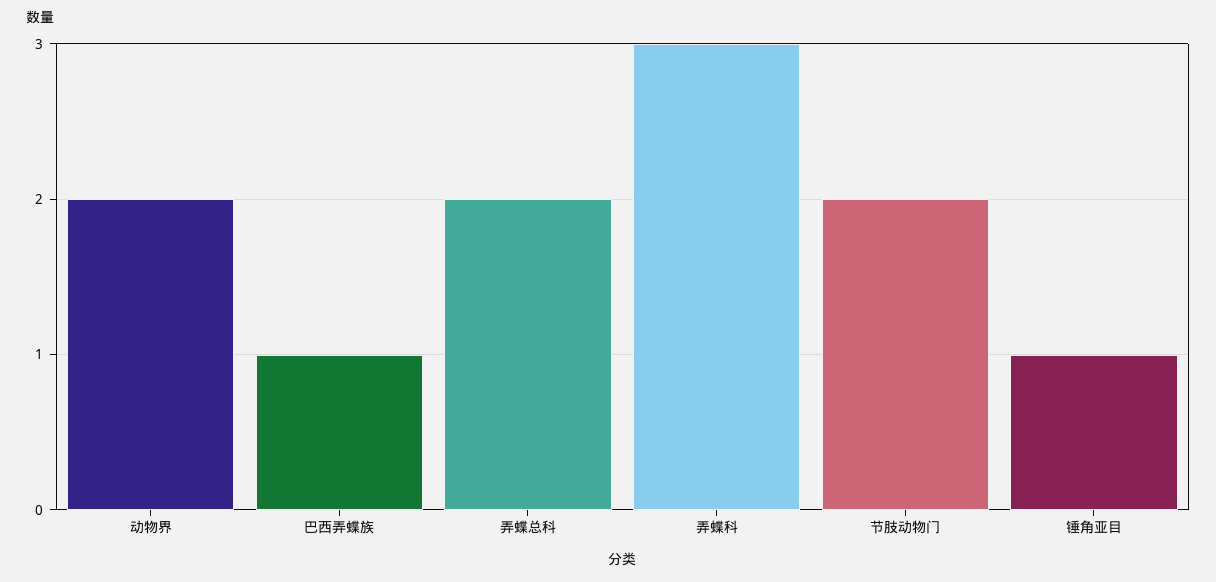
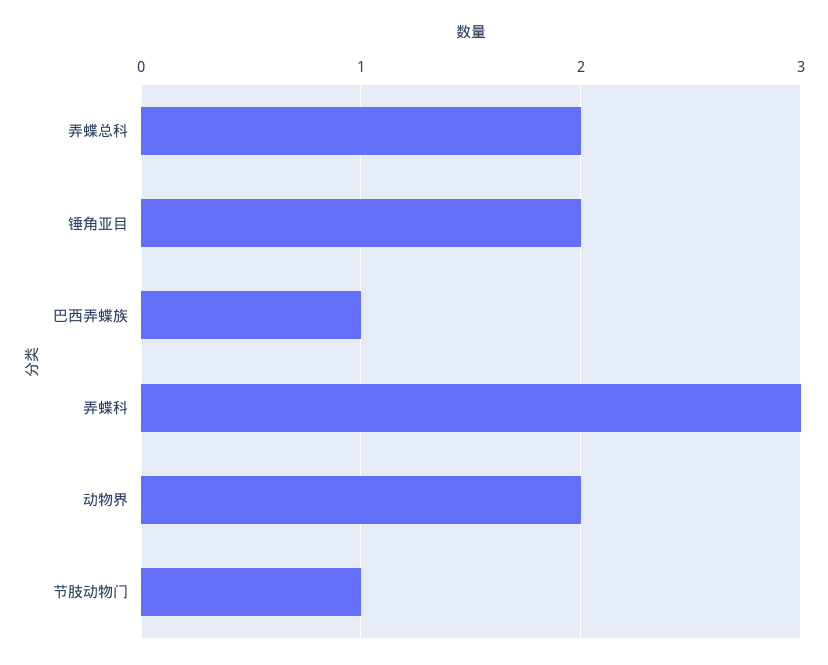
  {
    "动物界": 2,
    "巴西弄蝶族": 1,
    "弄蝶总科": 2,
    "弄蝶科": 3,
-   "节肢动物门": 2,
+   "节肢动物门": 1,
-   "锤角亚目": 1
+   "锤角亚目": 2
  }

